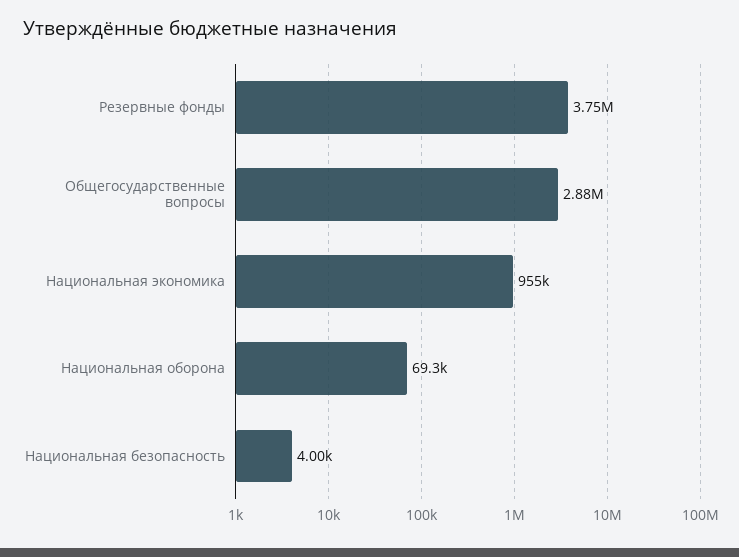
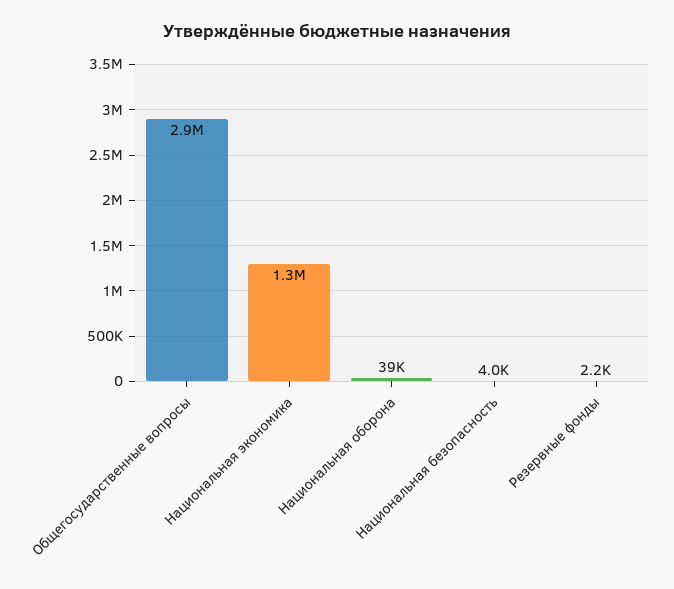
  {
-   "Резервные фонды": 3750000,
+   "Резервные фонды": 2200,
    "Общегосударственные вопросы": 2880000,
-   "Национальная экономика": 955000,
+   "Национальная экономика": 1300000,
-   "Национальная оборона": 69300,
+   "Национальная оборона": 39000,
    "Национальная безопасность": 4000
  }

